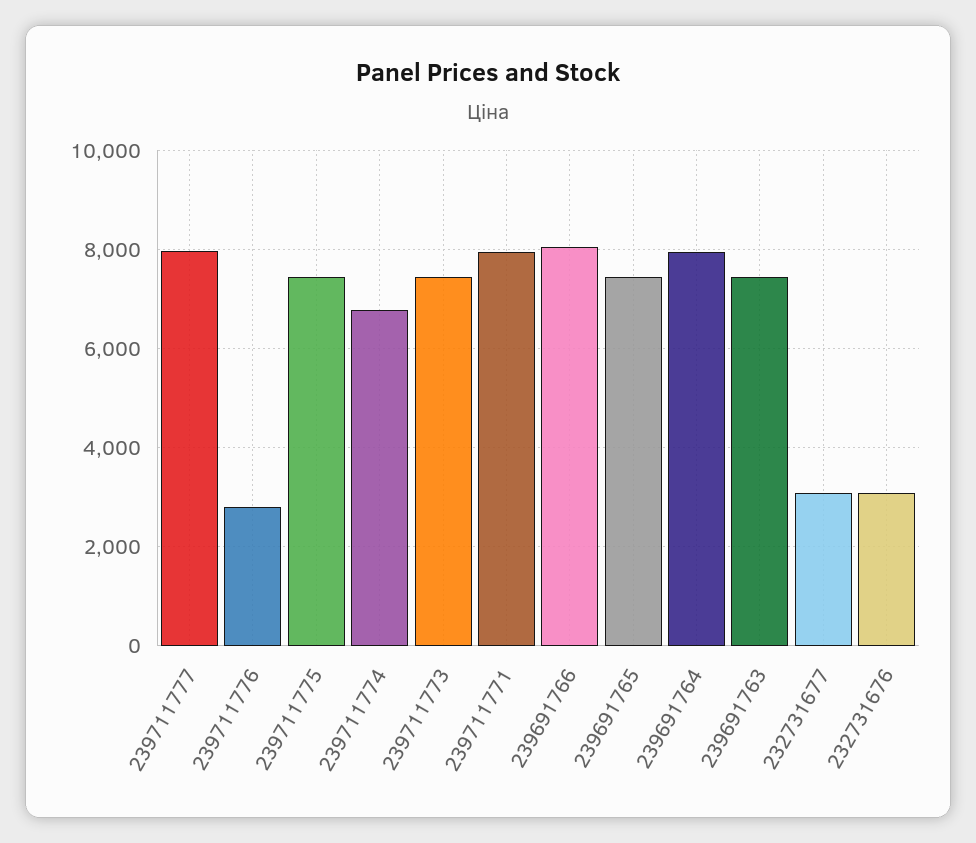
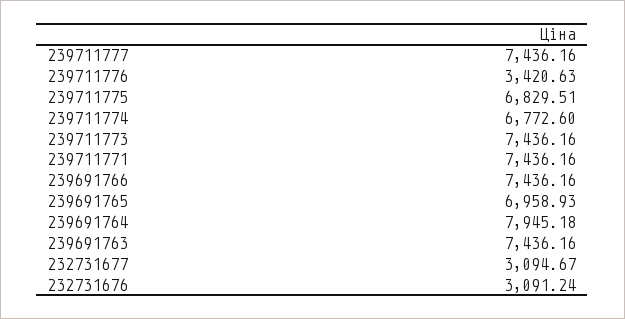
  {
-   "239711777": 8000,
+   "239711777": 7436.16,
-   "239711776": 2800,
+   "239711776": 3420.63,
-   "239711775": 7400,
+   "239711775": 6829.51,
    "239711774": 6772.6,
    "239711773": 7436.16,
-   "239711771": 8000,
+   "239711771": 7436.16,
-   "239691766": 8000,
+   "239691766": 7436.16,
-   "239691765": 7400,
+   "239691765": 6958.93,
    "239691764": 7945.18,
    "239691763": 7436.16,
    "232731677": 3094.67,
    "232731676": 3091.24
  }

